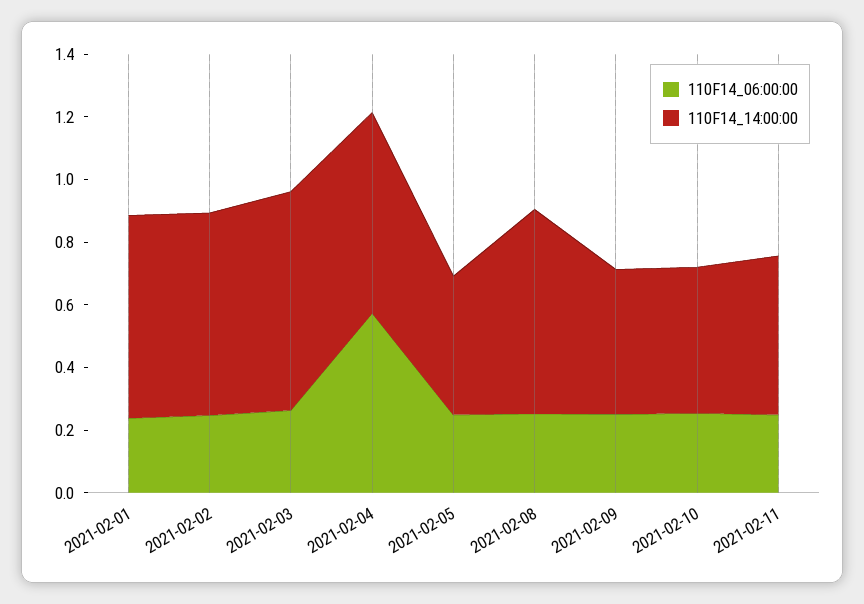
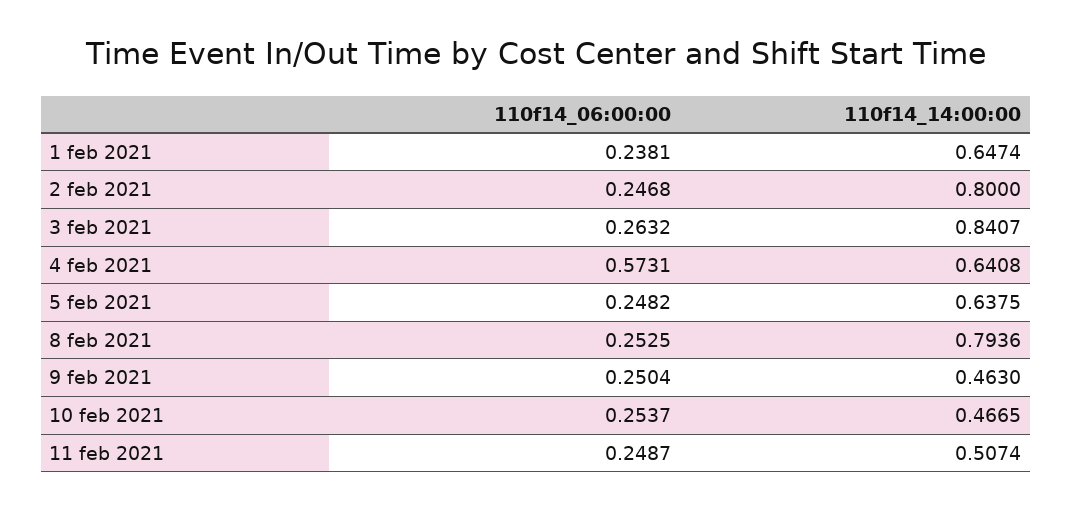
  {
    "110F14_06:00:00": {
      "2021-02-01": 0.2381,
      "2021-02-02": 0.2468,
      "2021-02-03": 0.2632,
      "2021-02-04": 0.5731,
      "2021-02-05": 0.2482,
      "2021-02-08": 0.2525,
      "2021-02-09": 0.2504,
      "2021-02-10": 0.2537,
      "2021-02-11": 0.2487
    },
    "110F14_14:00:00": {
      "2021-02-01": 0.6474,
-     "2021-02-02": 0.65,
+     "2021-02-02": 0.8,
-     "2021-02-03": 0.7,
+     "2021-02-03": 0.8407,
      "2021-02-04": 0.6408,
-     "2021-02-05": 0.45,
+     "2021-02-05": 0.6375,
-     "2021-02-08": 0.65,
+     "2021-02-08": 0.7936,
      "2021-02-09": 0.463,
      "2021-02-10": 0.4665,
      "2021-02-11": 0.5074
    }
  }

